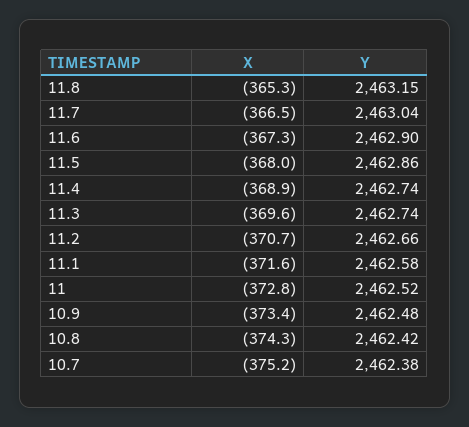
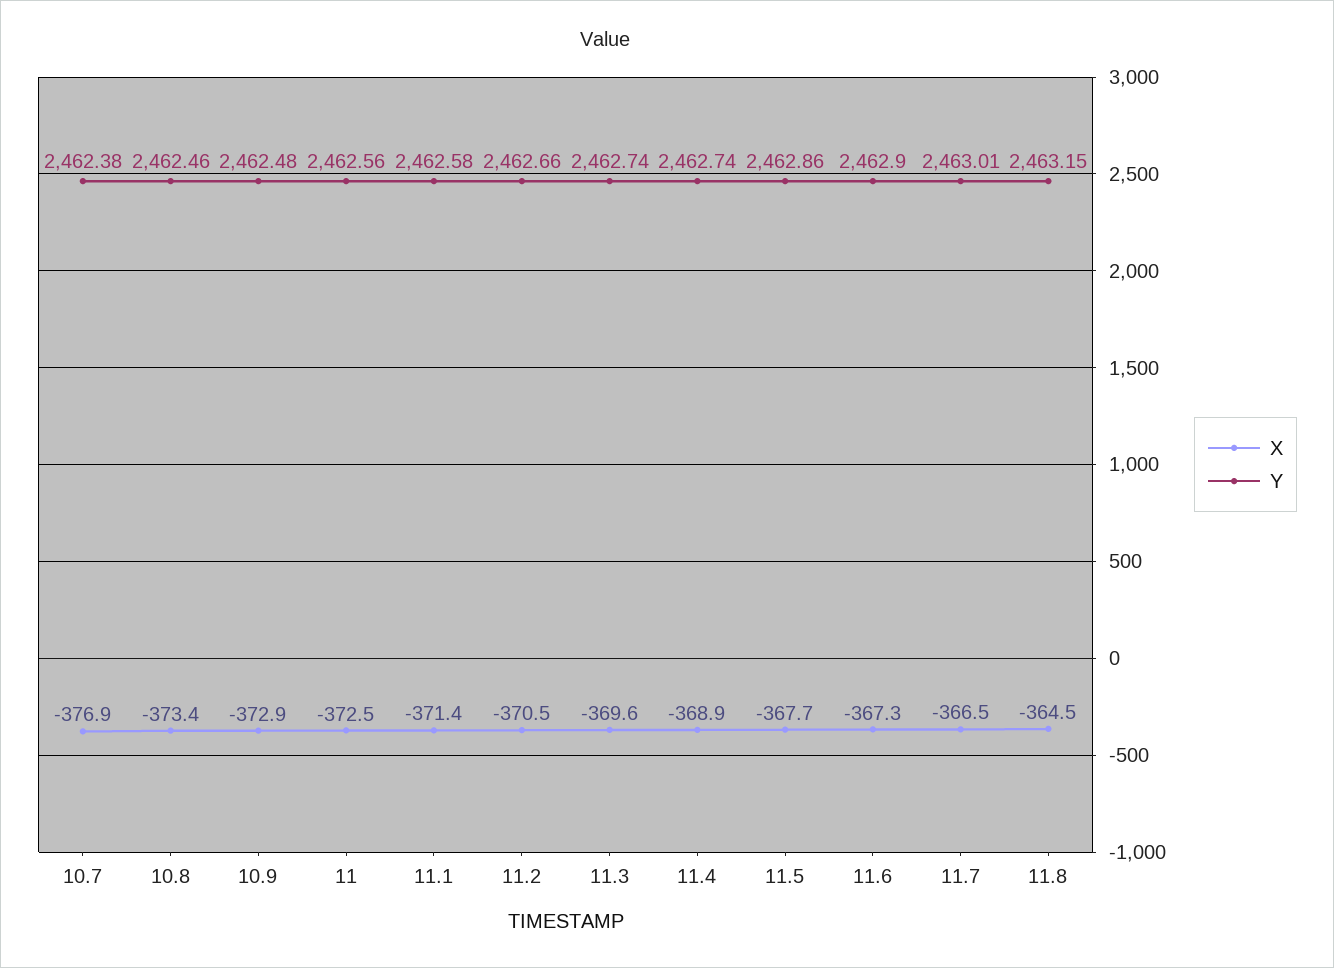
  {
    "X": {
-     "11.8": -365.3,
+     "11.8": -364.5,
      "11.7": -366.5,
      "11.6": -367.3,
-     "11.5": -368,
+     "11.5": -367.7,
      "11.4": -368.9,
      "11.3": -369.6,
-     "11.2": -370.7,
+     "11.2": -370.5,
-     "11.1": -371.6,
+     "11.1": -371.4,
-     "11": -372.8,
+     "11": -372.5,
-     "10.9": -373.4,
+     "10.9": -372.9,
-     "10.8": -374.3,
+     "10.8": -373.4,
-     "10.7": -375.2
+     "10.7": -376.9
    },
    "Y": {
      "11.8": 2463.15,
-     "11.7": 2463.04,
+     "11.7": 2463.01,
      "11.6": 2462.9,
      "11.5": 2462.86,
      "11.4": 2462.74,
      "11.3": 2462.74,
      "11.2": 2462.66,
      "11.1": 2462.58,
-     "11": 2462.52,
+     "11": 2462.56,
      "10.9": 2462.48,
-     "10.8": 2462.42,
+     "10.8": 2462.46,
      "10.7": 2462.38
    }
  }

